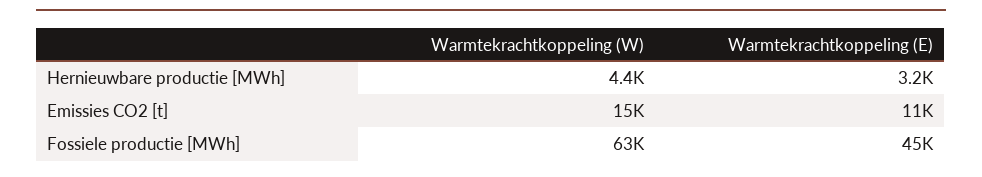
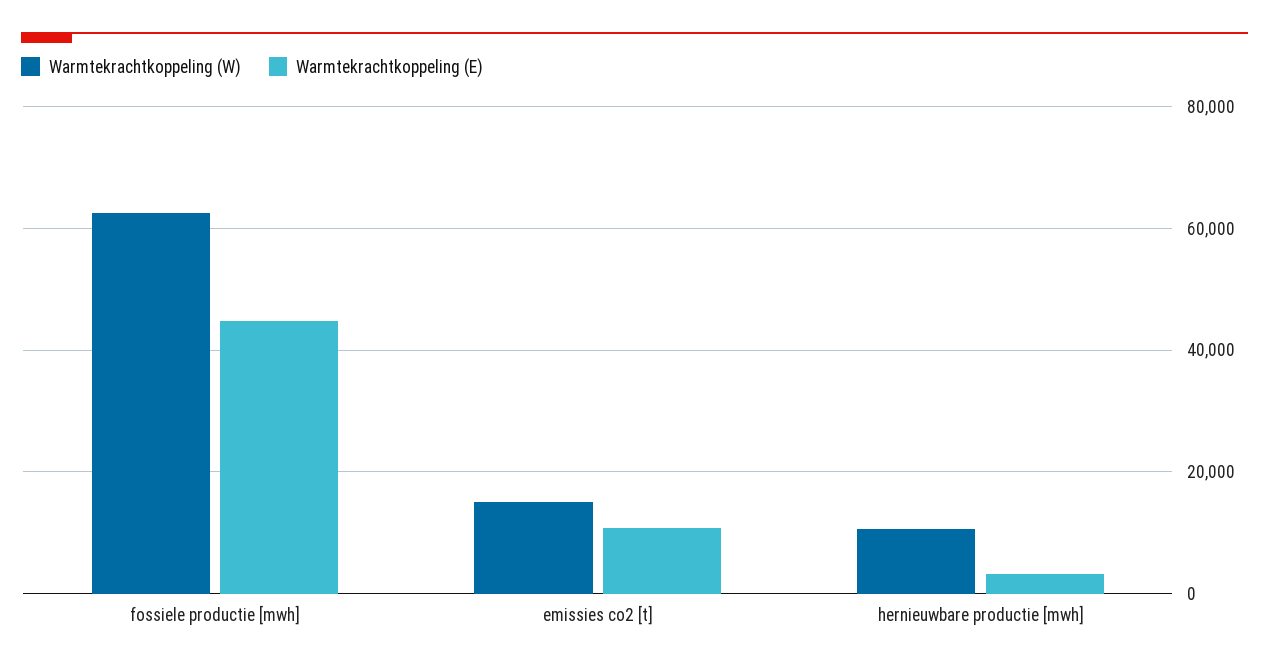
  {
    "Warmtekrachtkoppeling (W)": {
-     "Hernieuwbare productie [MWh]": 4400,
+     "Hernieuwbare productie [MWh]": 10000,
      "Emissies CO2 [t]": 15000,
      "Fossiele productie [MWh]": 63000
    },
    "Warmtekrachtkoppeling (E)": {
      "Hernieuwbare productie [MWh]": 3200,
      "Emissies CO2 [t]": 11000,
      "Fossiele productie [MWh]": 45000
    }
  }

